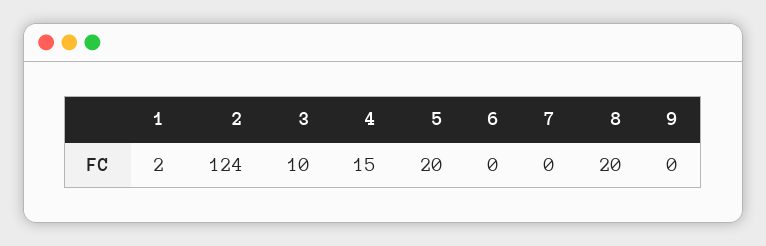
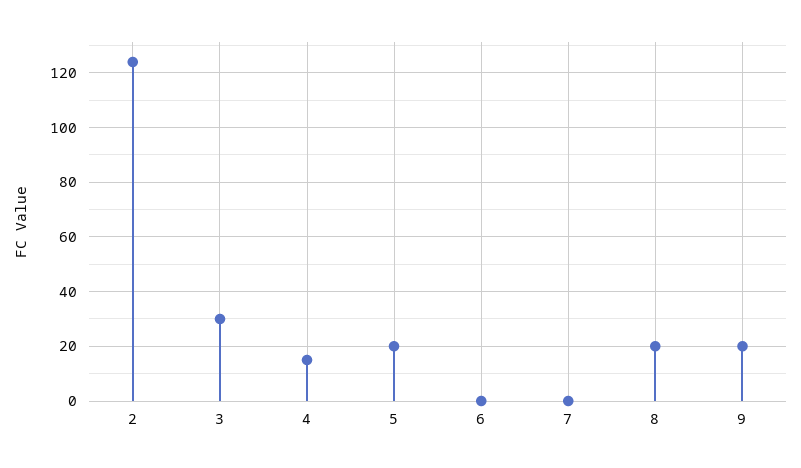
  {
-   "1": 2,
    "2": 124,
-   "3": 10,
+   "3": 30,
    "4": 15,
    "5": 20,
    "6": 0,
    "7": 0,
    "8": 20,
-   "9": 0
+   "9": 20
  }

